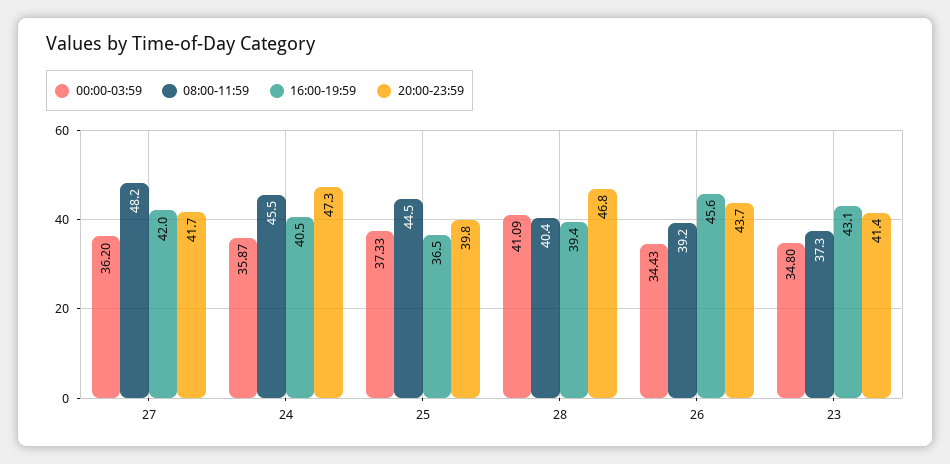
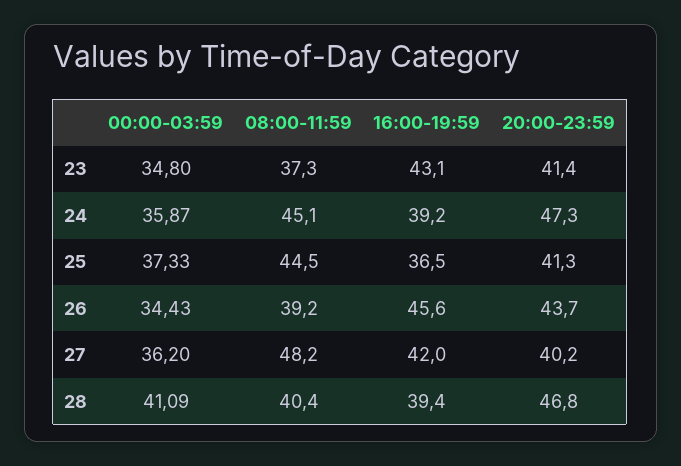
  {
    "00:00-03:59": {
      "27": 36.2,
      "24": 35.87,
      "25": 37.33,
      "28": 41.09,
      "26": 34.43,
      "23": 34.8
    },
    "08:00-11:59": {
      "27": 48.2,
-     "24": 45.5,
+     "24": 45.1,
      "25": 44.5,
      "28": 40.4,
      "26": 39.2,
      "23": 37.3
    },
    "16:00-19:59": {
      "27": 42,
-     "24": 40.5,
+     "24": 39.2,
      "25": 36.5,
      "28": 39.4,
      "26": 45.6,
      "23": 43.1
    },
    "20:00-23:59": {
-     "27": 41.7,
+     "27": 40.2,
      "24": 47.3,
-     "25": 39.8,
+     "25": 41.3,
      "28": 46.8,
      "26": 43.7,
      "23": 41.4
    }
  }

